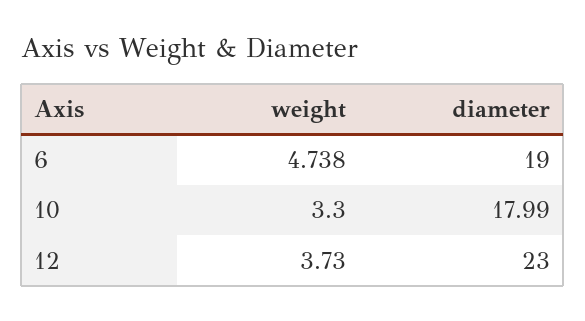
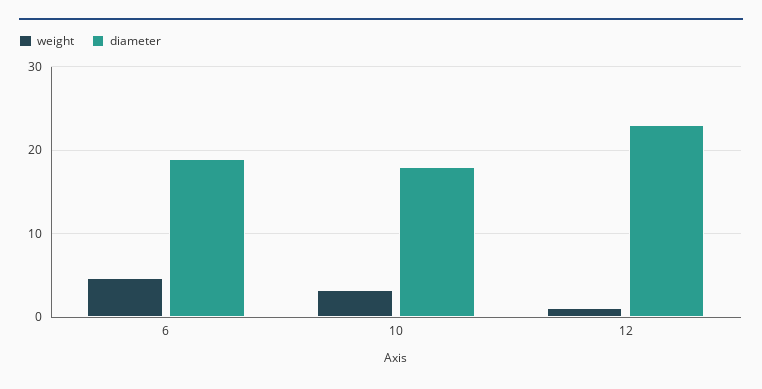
  {
    "weight": {
      "6": 4.738,
      "10": 3.3,
-     "12": 3.73
+     "12": 1
    },
    "diameter": {
      "6": 19,
      "10": 17.99,
      "12": 23
    }
  }

